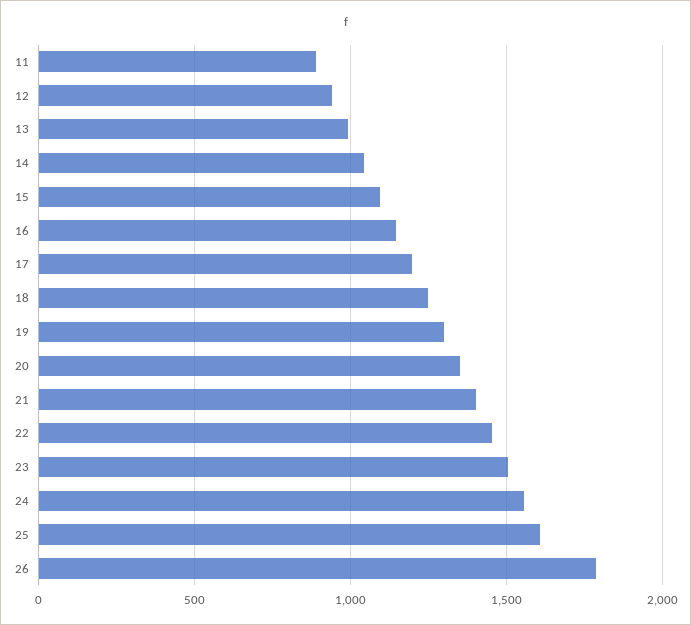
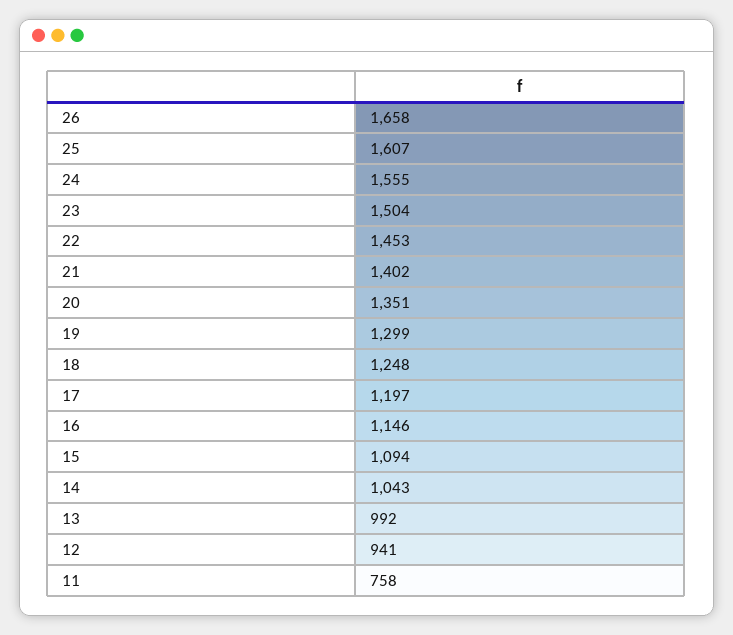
  {
-   "11": 900,
+   "11": 758,
    "12": 941,
    "13": 992,
    "14": 1043,
    "15": 1094,
    "16": 1146,
    "17": 1197,
    "18": 1248,
    "19": 1299,
    "20": 1351,
    "21": 1402,
    "22": 1453,
    "23": 1504,
    "24": 1555,
    "25": 1607,
-   "26": 1800
+   "26": 1658
  }

